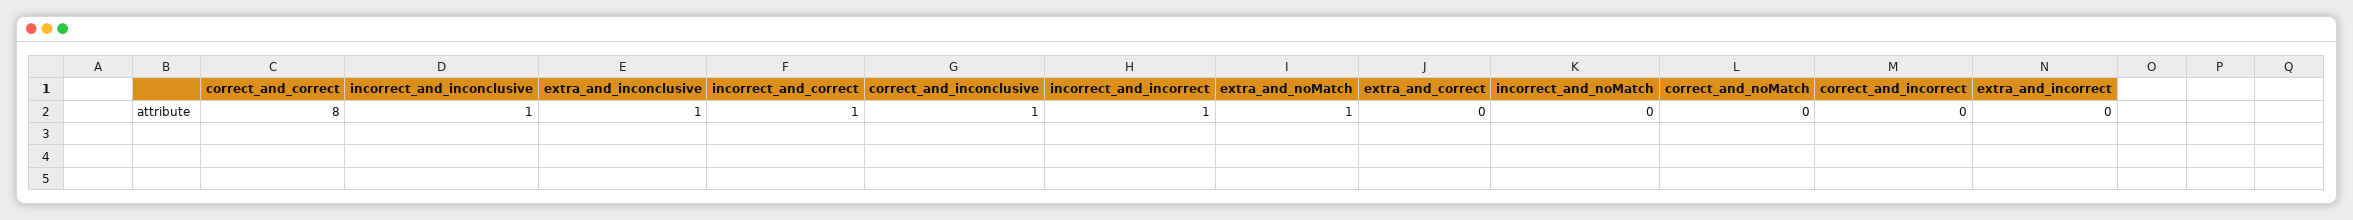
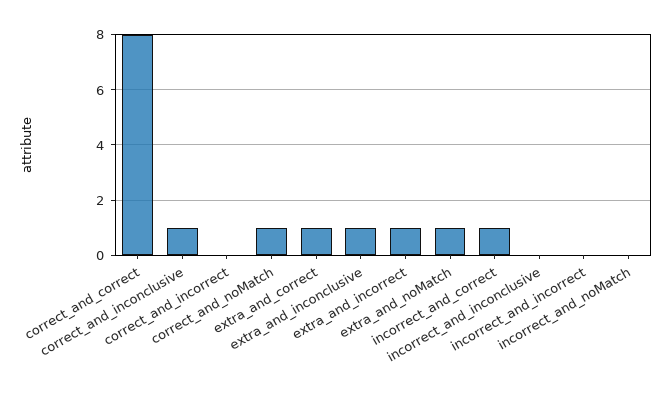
  {
    "correct_and_correct": 8,
-   "incorrect_and_inconclusive": 1,
+   "incorrect_and_inconclusive": 0,
    "extra_and_inconclusive": 1,
    "incorrect_and_correct": 1,
    "correct_and_inconclusive": 1,
-   "incorrect_and_incorrect": 1,
+   "incorrect_and_incorrect": 0,
    "extra_and_noMatch": 1,
-   "extra_and_correct": 0,
+   "extra_and_correct": 1,
    "incorrect_and_noMatch": 0,
-   "correct_and_noMatch": 0,
+   "correct_and_noMatch": 1,
    "correct_and_incorrect": 0,
-   "extra_and_incorrect": 0
+   "extra_and_incorrect": 1
  }

